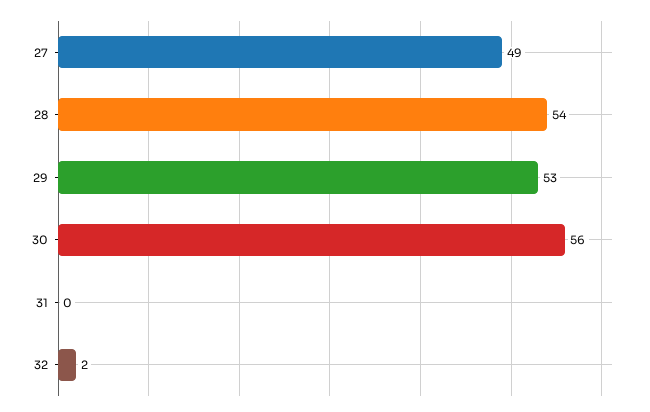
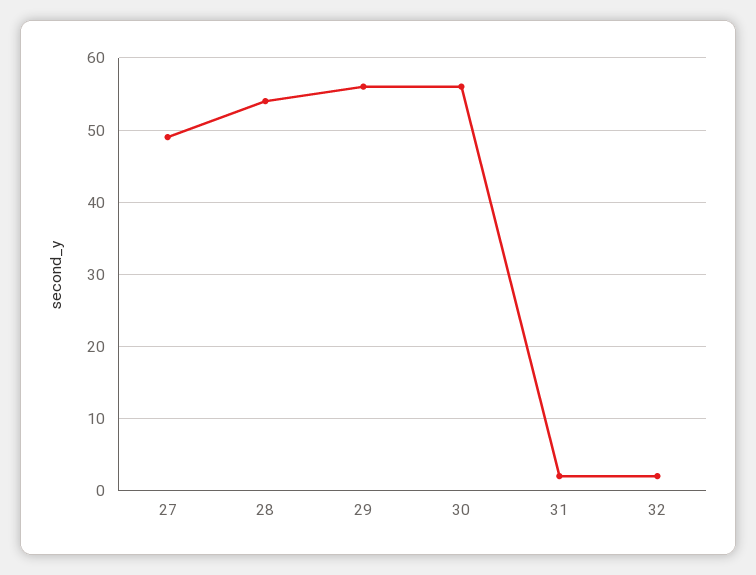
  {
    "27": 49,
    "28": 54,
-   "29": 53,
+   "29": 56,
    "30": 56,
-   "31": 0,
+   "31": 2,
    "32": 2
  }

